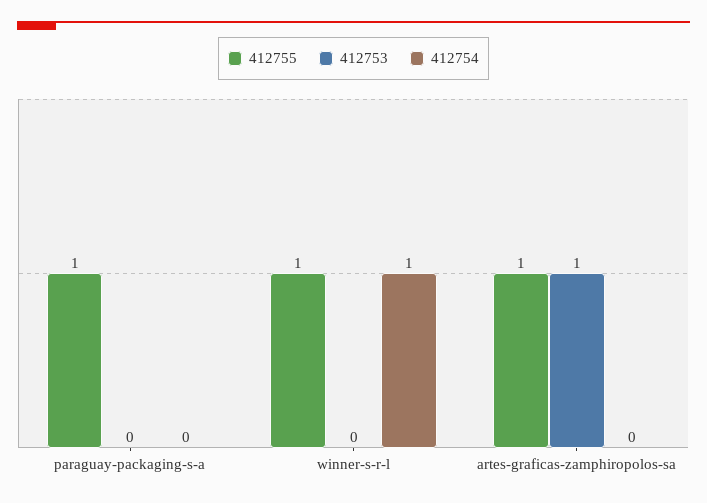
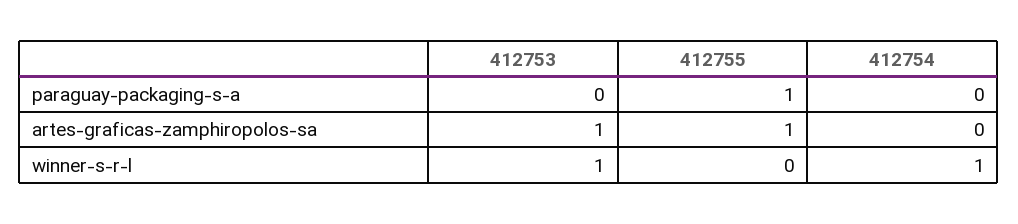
  {
    "412755": {
      "paraguay-packaging-s-a": 1,
-     "winner-s-r-l": 1,
+     "winner-s-r-l": 0,
      "artes-graficas-zamphiropolos-sa": 1
    },
    "412753": {
      "paraguay-packaging-s-a": 0,
-     "winner-s-r-l": 0,
+     "winner-s-r-l": 1,
      "artes-graficas-zamphiropolos-sa": 1
    },
    "412754": {
      "paraguay-packaging-s-a": 0,
      "winner-s-r-l": 1,
      "artes-graficas-zamphiropolos-sa": 0
    }
  }

